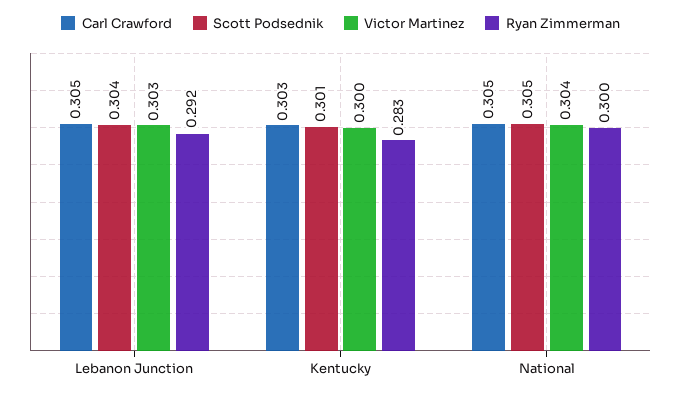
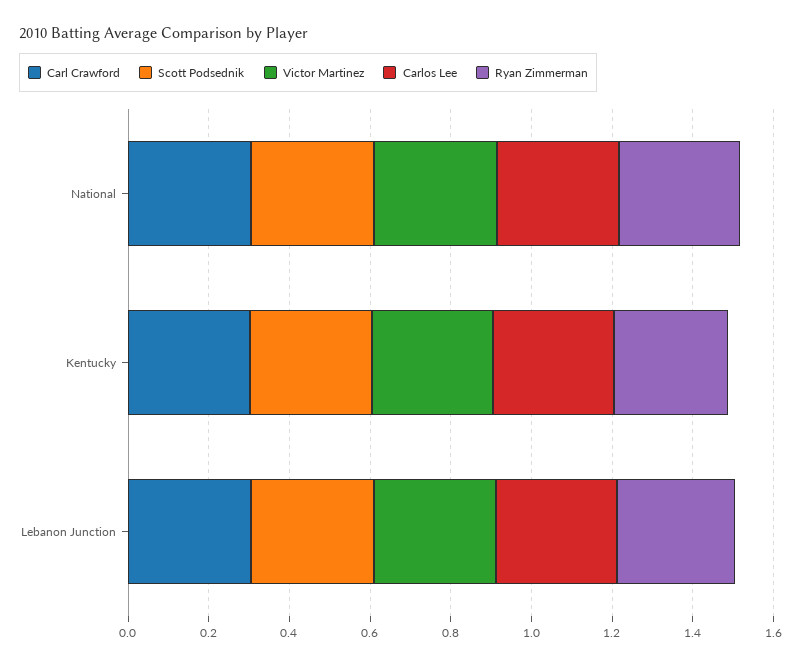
  {
    "Carl Crawford": {
      "Lebanon Junction": 0.305,
      "Kentucky": 0.303,
      "National": 0.305
    },
    "Scott Podsednik": {
      "Lebanon Junction": 0.304,
      "Kentucky": 0.301,
      "National": 0.305
    },
    "Victor Martinez": {
      "Lebanon Junction": 0.303,
      "Kentucky": 0.3,
      "National": 0.304
    },
    "Ryan Zimmerman": {
      "Lebanon Junction": 0.292,
      "Kentucky": 0.283,
      "National": 0.3
-   }
+   },
+   "Carlos Lee": {
+     "National": 0.3,
+     "Kentucky": 0.3,
+     "Lebanon Junction": 0.3
+   }
  }

